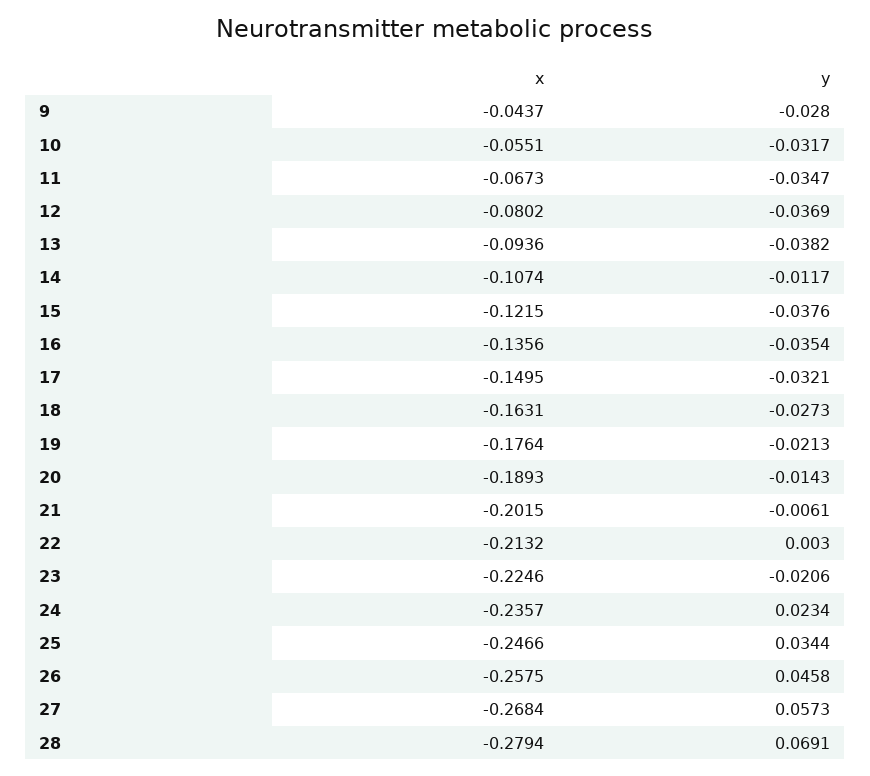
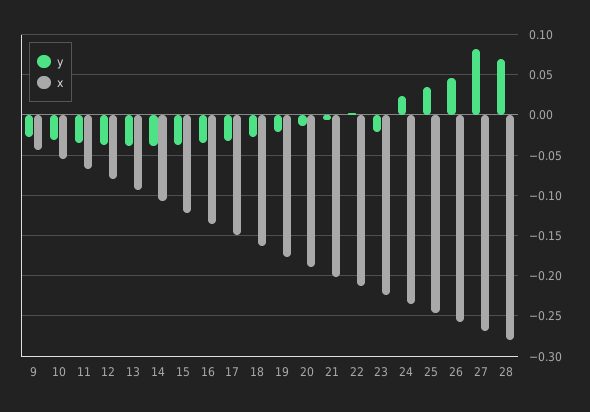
  {
    "x": {
      "9": -0.0437,
      "10": -0.0551,
      "11": -0.0673,
      "12": -0.0802,
      "13": -0.0936,
      "14": -0.1074,
      "15": -0.1215,
      "16": -0.1356,
      "17": -0.1495,
      "18": -0.1631,
      "19": -0.1764,
      "20": -0.1893,
      "21": -0.2015,
      "22": -0.2132,
      "23": -0.2246,
      "24": -0.2357,
      "25": -0.2466,
      "26": -0.2575,
      "27": -0.2684,
      "28": -0.2794
    },
    "y": {
      "9": -0.028,
      "10": -0.0317,
      "11": -0.0347,
      "12": -0.0369,
      "13": -0.0382,
-     "14": -0.0117,
+     "14": -0.04,
      "15": -0.0376,
      "16": -0.0354,
      "17": -0.0321,
      "18": -0.0273,
      "19": -0.0213,
      "20": -0.0143,
      "21": -0.0061,
      "22": 0.003,
      "23": -0.0206,
      "24": 0.0234,
      "25": 0.0344,
      "26": 0.0458,
-     "27": 0.0573,
+     "27": 0.08,
      "28": 0.0691
    }
  }

